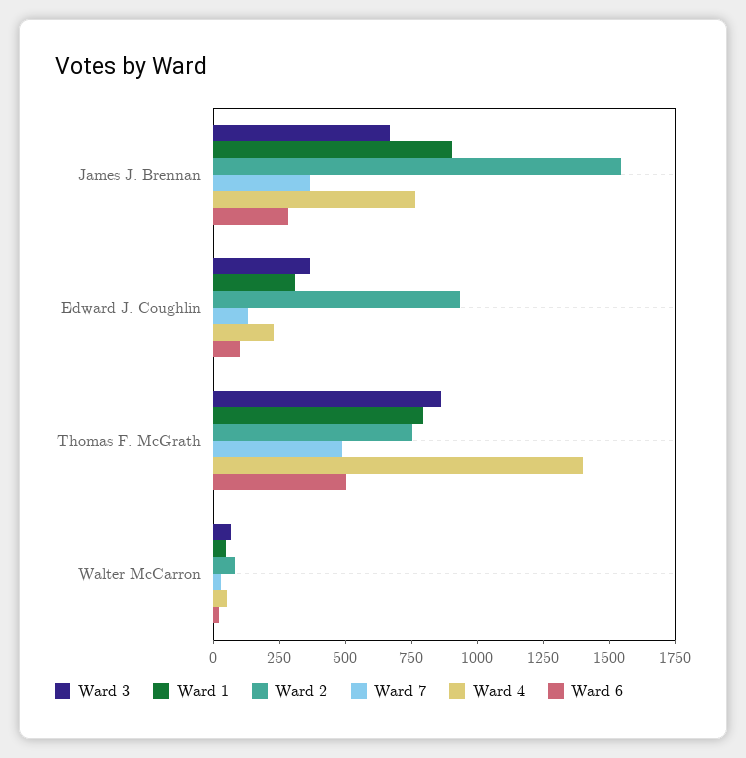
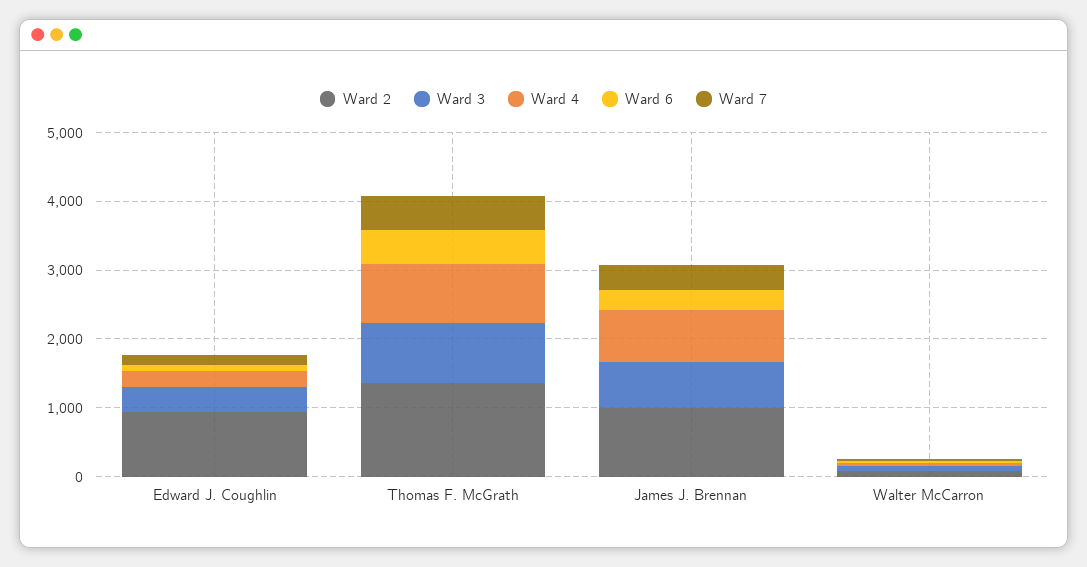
  {
    "Ward 3": {
      "James J. Brennan": 650,
      "Edward J. Coughlin": 350,
      "Thomas F. McGrath": 850,
      "Walter McCarron": 50
    },
-   "Ward 1": {
-     "James J. Brennan": 900,
-     "Edward J. Coughlin": 300,
-     "Thomas F. McGrath": 800,
-     "Walter McCarron": 50
-   },
    "Ward 2": {
-     "James J. Brennan": 1550,
+     "James J. Brennan": 1000,
      "Edward J. Coughlin": 950,
-     "Thomas F. McGrath": 750,
+     "Thomas F. McGrath": 1400,
      "Walter McCarron": 100
    },
    "Ward 7": {
      "James J. Brennan": 350,
      "Edward J. Coughlin": 150,
      "Thomas F. McGrath": 500,
      "Walter McCarron": 50
    },
    "Ward 4": {
      "James J. Brennan": 750,
      "Edward J. Coughlin": 250,
-     "Thomas F. McGrath": 1400,
+     "Thomas F. McGrath": 800,
      "Walter McCarron": 50
    },
    "Ward 6": {
      "James J. Brennan": 300,
      "Edward J. Coughlin": 100,
      "Thomas F. McGrath": 500,
      "Walter McCarron": 0
    }
  }

